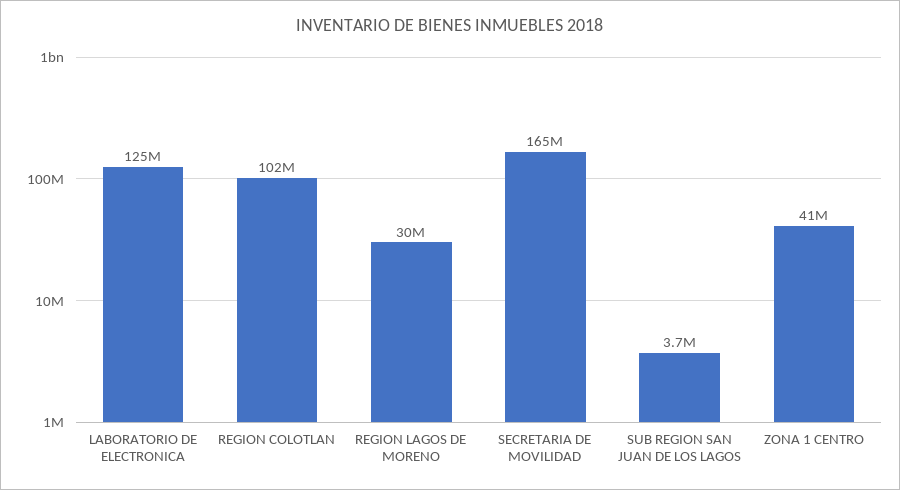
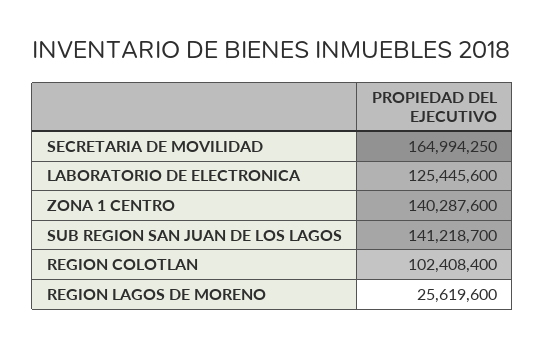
  {
    "LABORATORIO DE ELECTRONICA": 125445600,
    "REGION COLOTLAN": 102408400,
-   "REGION LAGOS DE MORENO": 30000000,
+   "REGION LAGOS DE MORENO": 25619600,
    "SECRETARIA DE MOVILIDAD": 164994250,
-   "SUB REGION SAN JUAN DE LOS LAGOS": 3700000,
+   "SUB REGION SAN JUAN DE LOS LAGOS": 141218700,
-   "ZONA 1 CENTRO": 41000000
+   "ZONA 1 CENTRO": 140287600
  }

